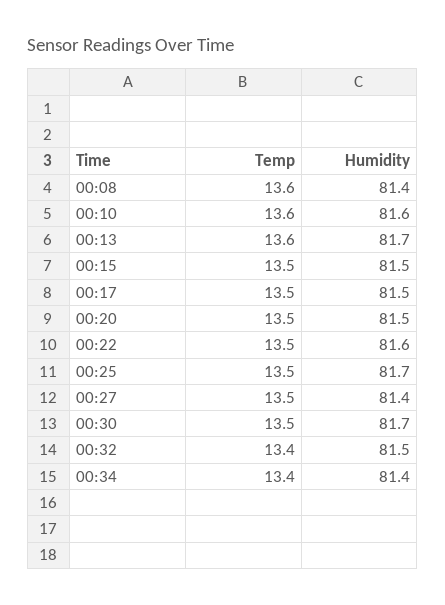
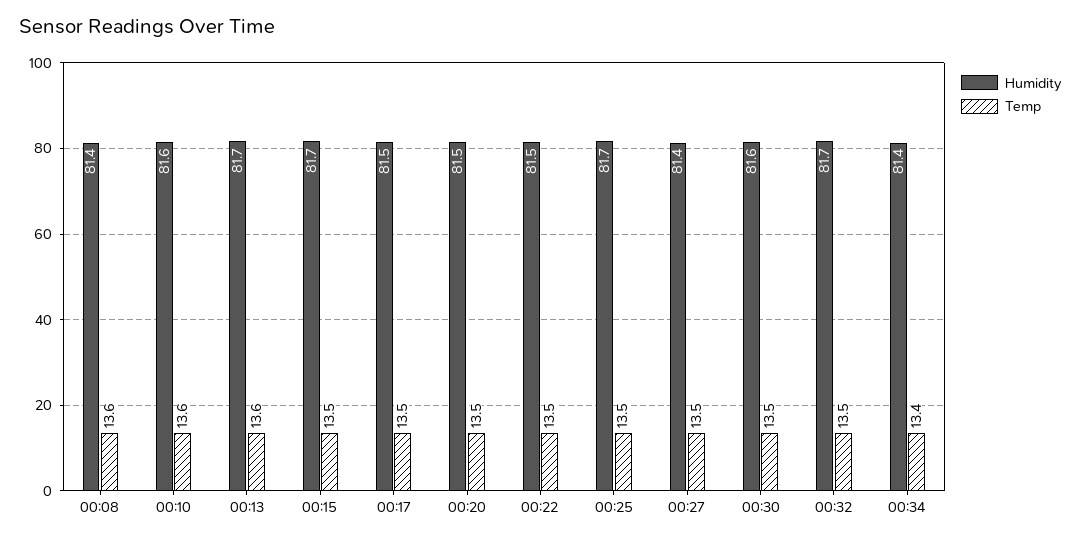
  {
    "Temp": {
      "00:08": 13.6,
      "00:10": 13.6,
      "00:13": 13.6,
      "00:15": 13.5,
      "00:17": 13.5,
      "00:20": 13.5,
      "00:22": 13.5,
      "00:25": 13.5,
      "00:27": 13.5,
      "00:30": 13.5,
-     "00:32": 13.4,
+     "00:32": 13.5,
      "00:34": 13.4
    },
    "Humidity": {
      "00:08": 81.4,
      "00:10": 81.6,
      "00:13": 81.7,
-     "00:15": 81.5,
+     "00:15": 81.7,
      "00:17": 81.5,
      "00:20": 81.5,
-     "00:22": 81.6,
+     "00:22": 81.5,
      "00:25": 81.7,
      "00:27": 81.4,
-     "00:30": 81.7,
+     "00:30": 81.6,
-     "00:32": 81.5,
+     "00:32": 81.7,
      "00:34": 81.4
    }
  }

